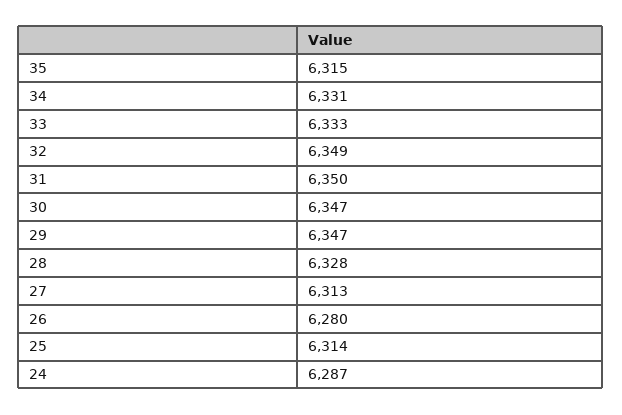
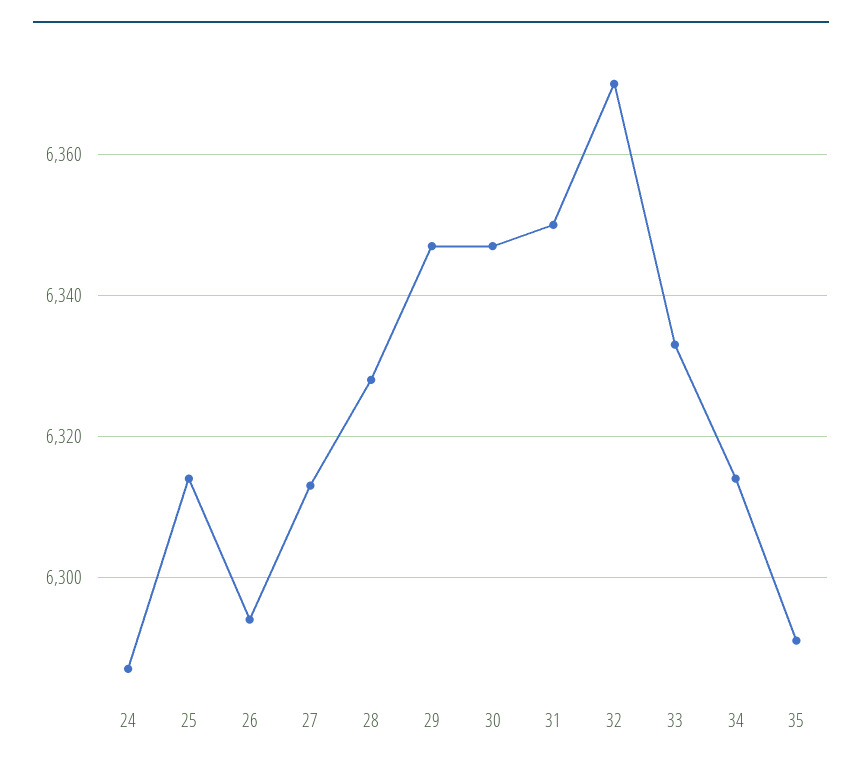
  {
-   "35": 6315,
+   "35": 6290,
-   "34": 6331,
+   "34": 6315,
    "33": 6333,
-   "32": 6349,
+   "32": 6370,
    "31": 6350,
    "30": 6347,
    "29": 6347,
    "28": 6328,
    "27": 6313,
-   "26": 6280,
+   "26": 6295,
    "25": 6314,
    "24": 6287
  }

